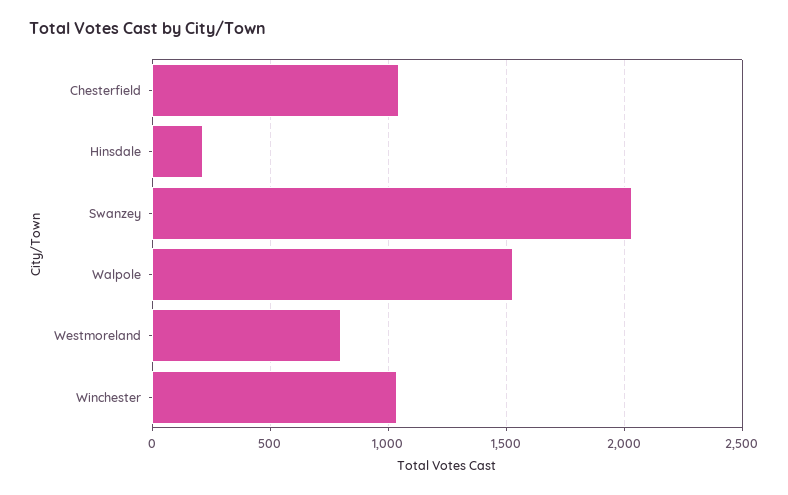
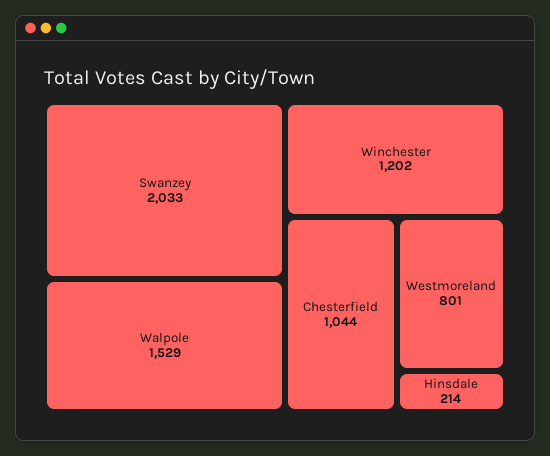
  {
    "Chesterfield": 1044,
    "Hinsdale": 214,
    "Swanzey": 2033,
    "Walpole": 1529,
    "Westmoreland": 801,
-   "Winchester": 1050
+   "Winchester": 1202
  }

